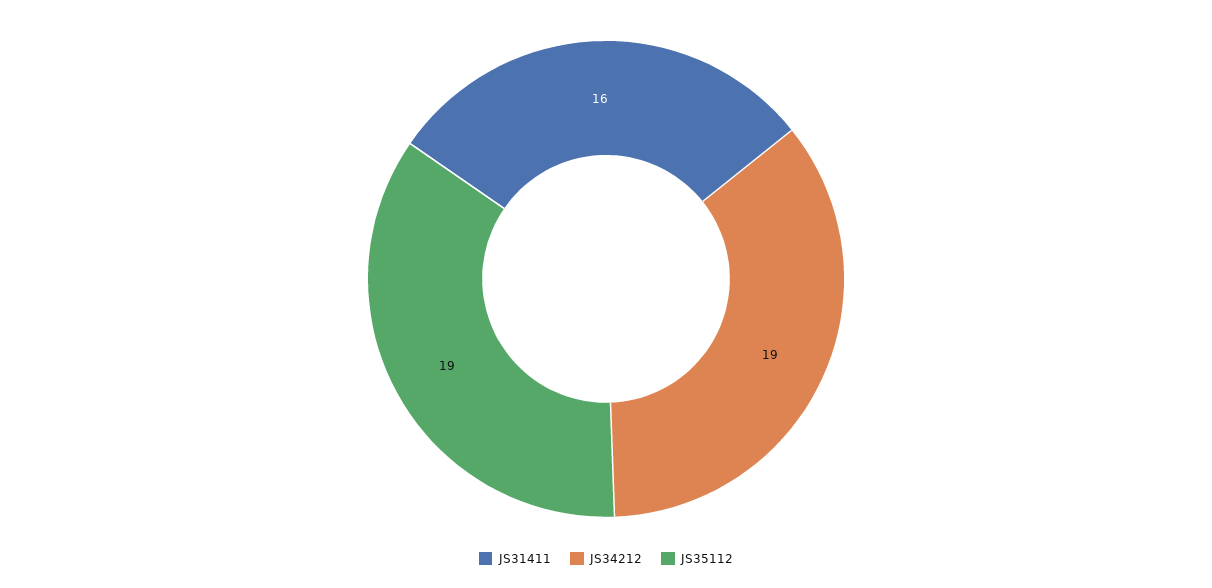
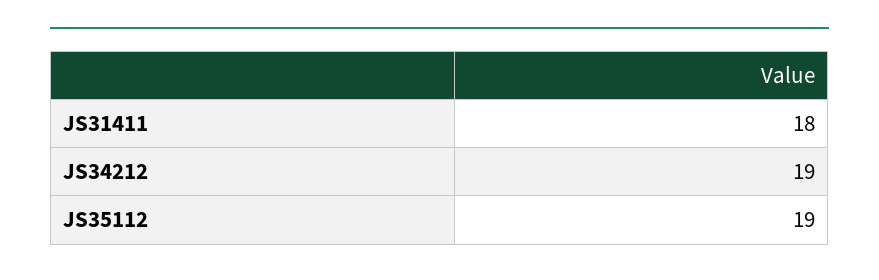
  {
-   "JS31411": 16,
+   "JS31411": 18,
    "JS34212": 19,
    "JS35112": 19
  }

